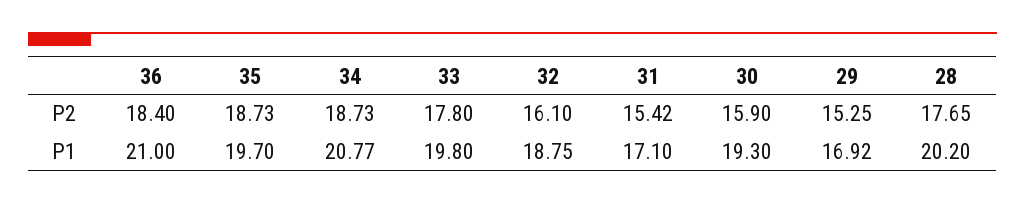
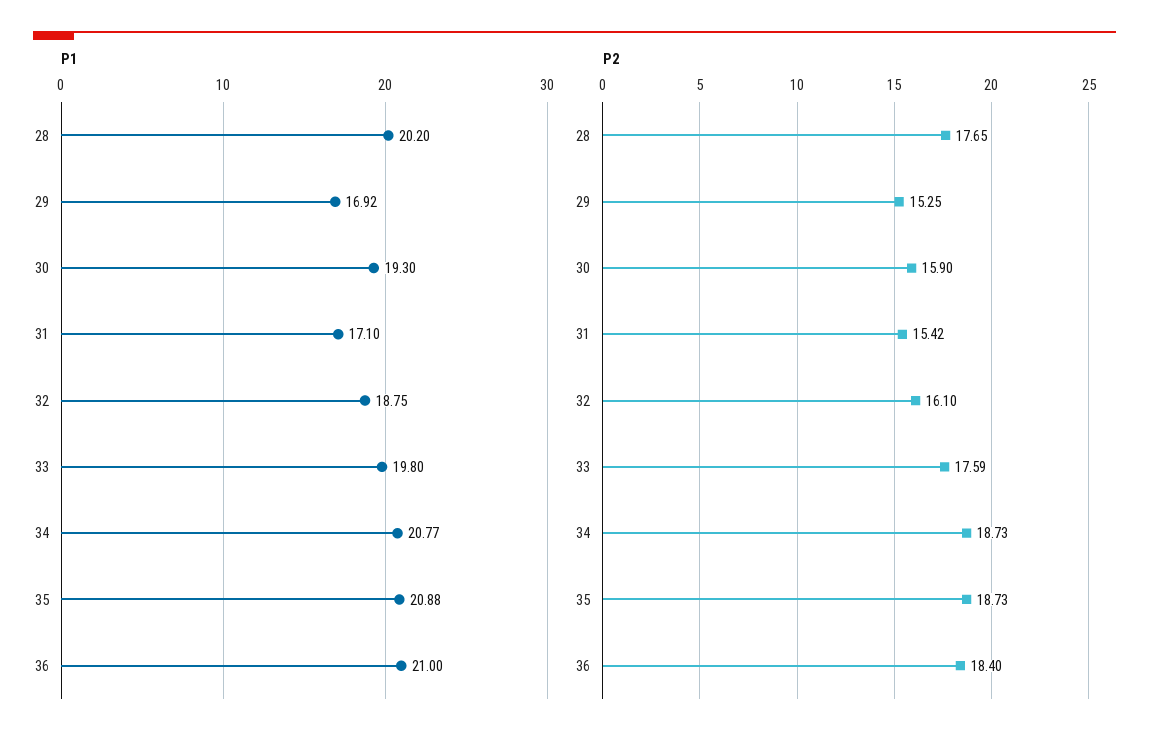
  {
    "P2": {
      "36": 18.4,
      "35": 18.73,
      "34": 18.73,
-     "33": 17.8,
+     "33": 17.59,
      "32": 16.1,
      "31": 15.42,
      "30": 15.9,
      "29": 15.25,
      "28": 17.65
    },
    "P1": {
      "36": 21,
-     "35": 19.7,
+     "35": 20.88,
      "34": 20.77,
      "33": 19.8,
      "32": 18.75,
      "31": 17.1,
      "30": 19.3,
      "29": 16.92,
      "28": 20.2
    }
  }

